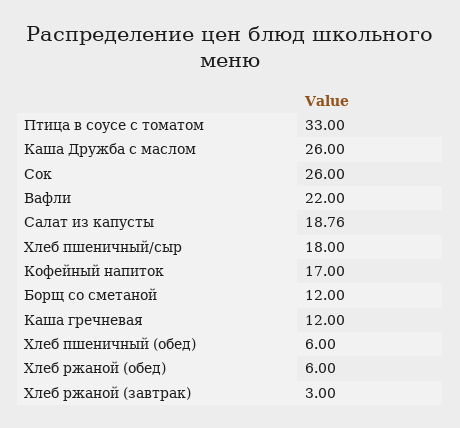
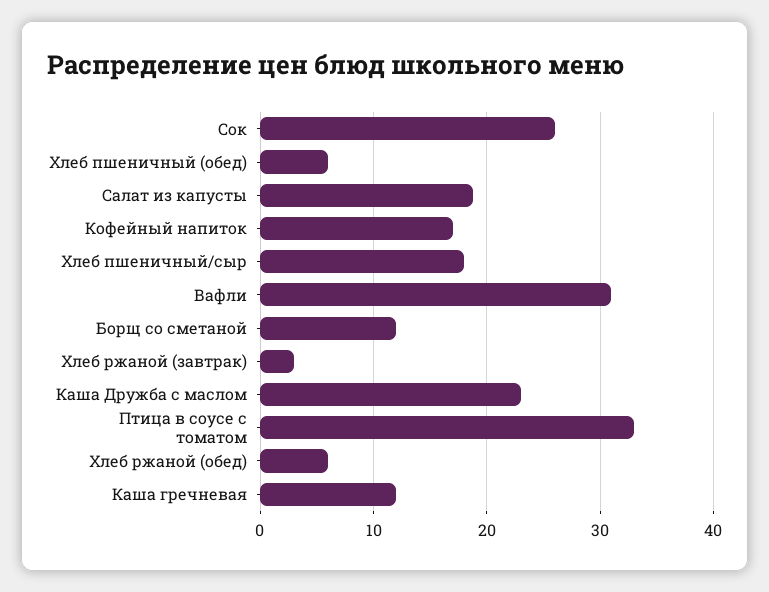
  {
    "Птица в соусе с томатом": 33,
-   "Каша Дружба с маслом": 26,
+   "Каша Дружба с маслом": 23,
    "Сок": 26,
-   "Вафли": 22,
+   "Вафли": 31,
    "Салат из капусты": 18.76,
    "Хлеб пшеничный/сыр": 18,
    "Кофейный напиток": 17,
    "Борщ со сметаной": 12,
    "Каша гречневая": 12,
    "Хлеб пшеничный (обед)": 6,
    "Хлеб ржаной (обед)": 6,
    "Хлеб ржаной (завтрак)": 3
  }

